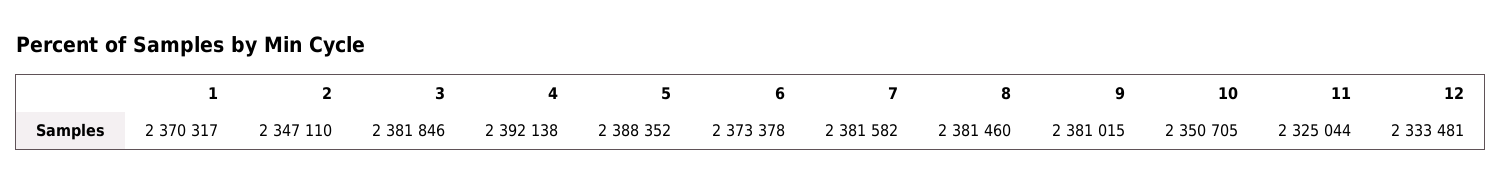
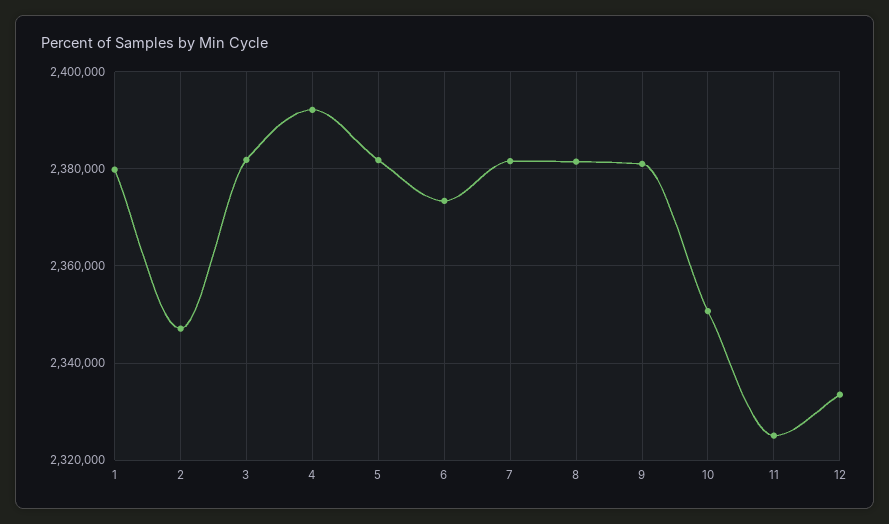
  {
-   "1": 2370317,
+   "1": 2380000,
    "2": 2347110,
    "3": 2381846,
    "4": 2392138,
-   "5": 2388352,
+   "5": 2382000,
    "6": 2373378,
    "7": 2381582,
    "8": 2381460,
    "9": 2381015,
    "10": 2350705,
    "11": 2325044,
    "12": 2333481
  }

